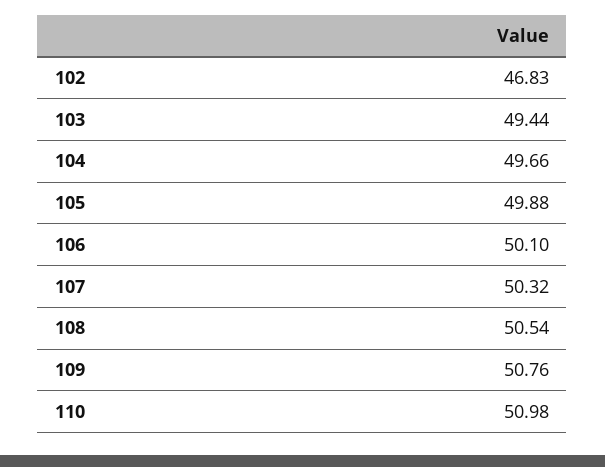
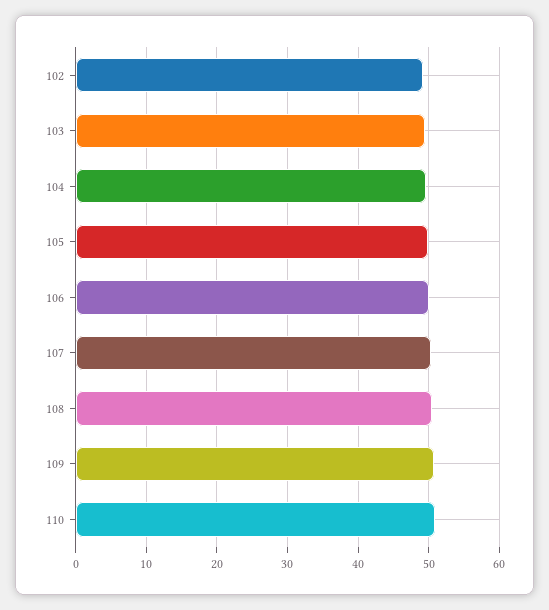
  {
-   "102": 46.83,
+   "102": 49,
    "103": 49.44,
    "104": 49.66,
    "105": 49.88,
    "106": 50.1,
    "107": 50.32,
    "108": 50.54,
    "109": 50.76,
    "110": 50.98
  }

